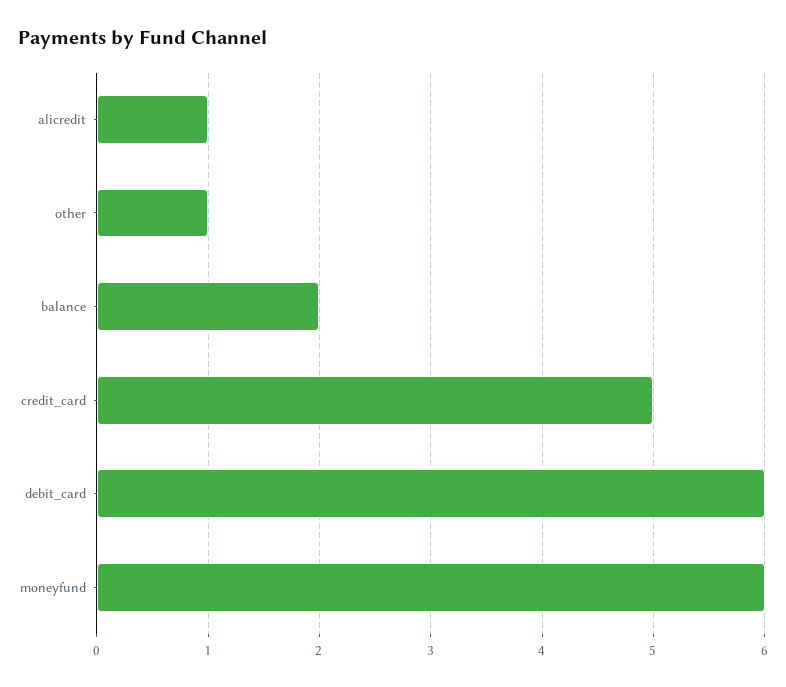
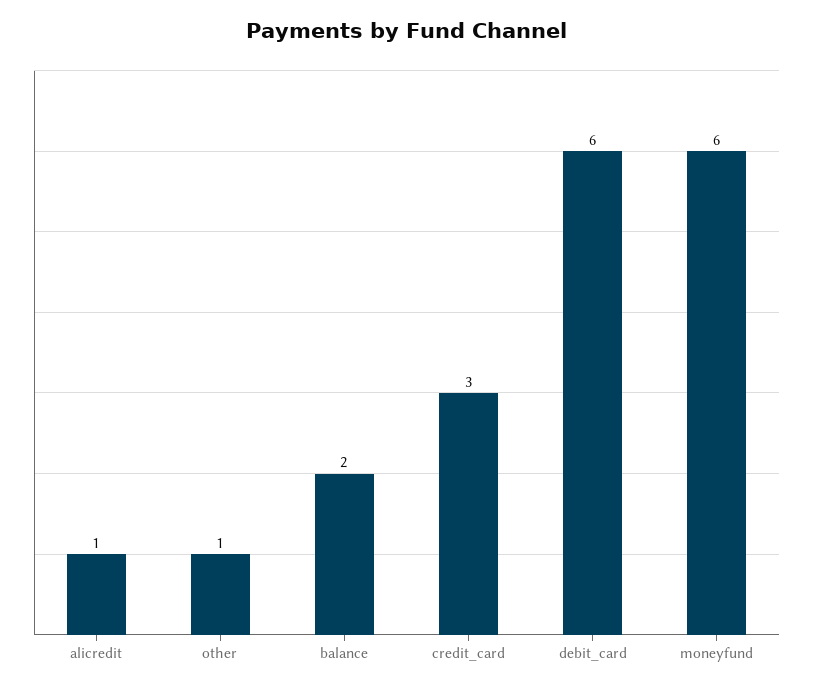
  {
    "alicredit": 1,
    "other": 1,
    "balance": 2,
-   "credit_card": 5,
+   "credit_card": 3,
    "debit_card": 6,
    "moneyfund": 6
  }

